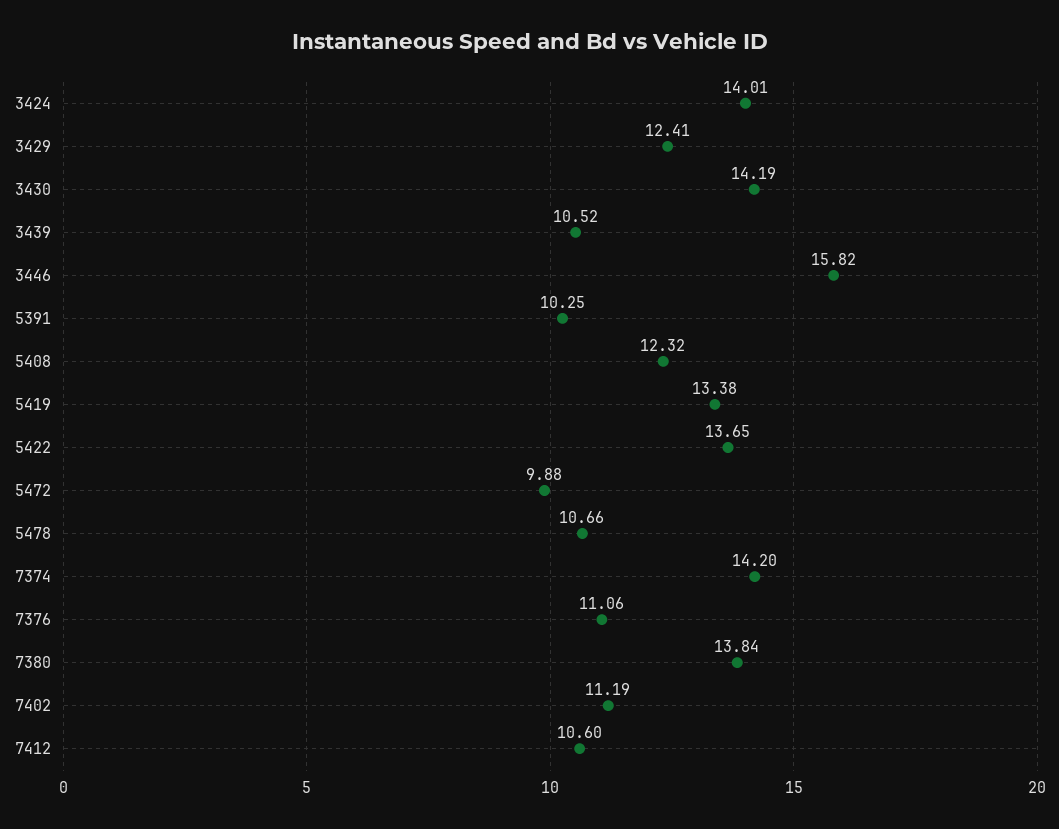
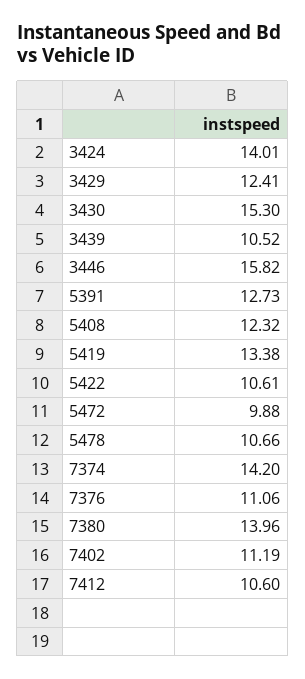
  {
    "3424": 14.01,
    "3429": 12.41,
-   "3430": 14.19,
+   "3430": 15.3,
    "3439": 10.52,
    "3446": 15.82,
-   "5391": 10.25,
+   "5391": 12.73,
    "5408": 12.32,
    "5419": 13.38,
-   "5422": 13.65,
+   "5422": 10.61,
    "5472": 9.88,
    "5478": 10.66,
    "7374": 14.2,
    "7376": 11.06,
-   "7380": 13.84,
+   "7380": 13.96,
    "7402": 11.19,
    "7412": 10.6
  }

